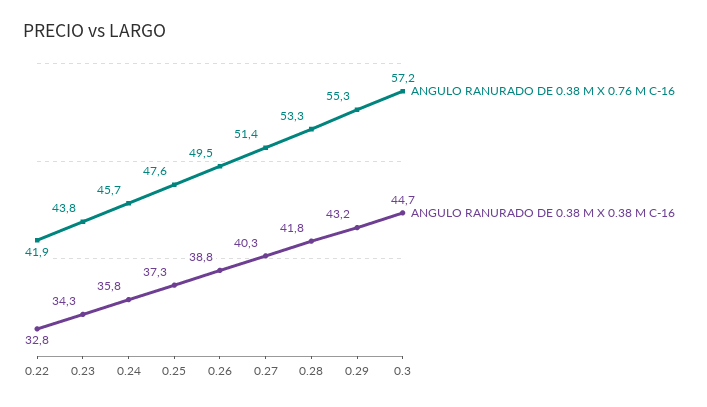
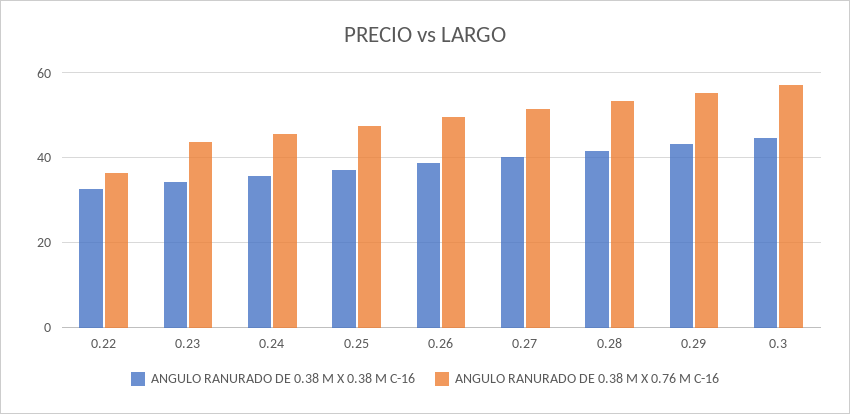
  {
    "ANGULO RANURADO DE 0.38 M X 0.76 M C-16": {
-     "0.22": 41.9,
+     "0.22": 36,
      "0.23": 43.8,
      "0.24": 45.7,
      "0.25": 47.6,
      "0.26": 49.5,
      "0.27": 51.4,
      "0.28": 53.3,
      "0.29": 55.3,
      "0.3": 57.2
    },
    "ANGULO RANURADO DE 0.38 M X 0.38 M C-16": {
      "0.22": 32.8,
      "0.23": 34.3,
      "0.24": 35.8,
      "0.25": 37.3,
      "0.26": 38.8,
      "0.27": 40.3,
      "0.28": 41.8,
      "0.29": 43.2,
      "0.3": 44.7
    }
  }

